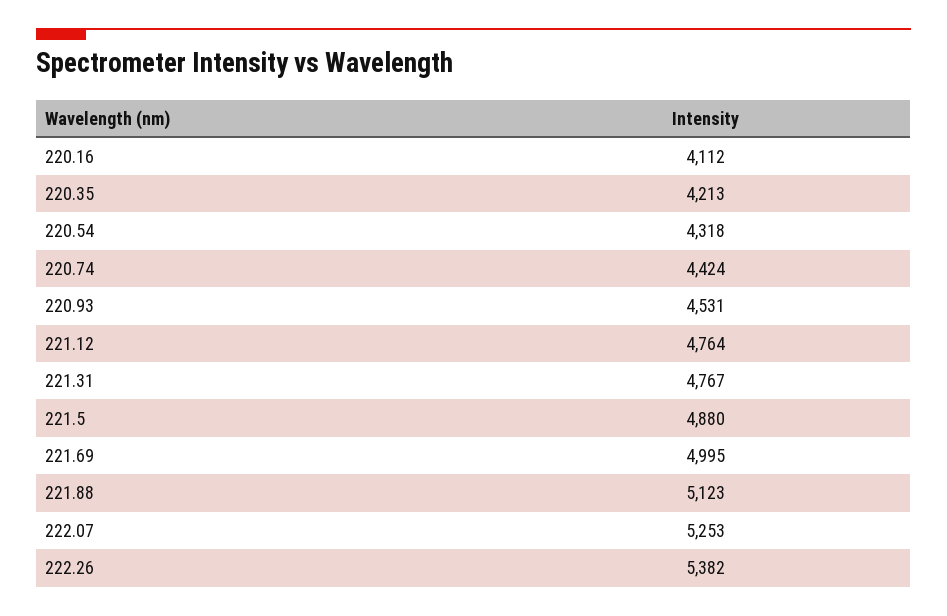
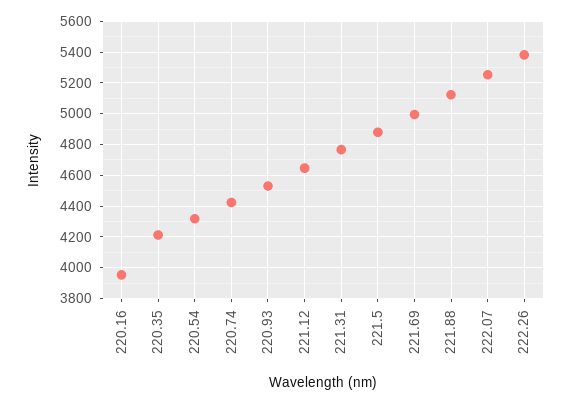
  {
-   "220.16": 4112,
+   "220.16": 3950,
    "220.35": 4213,
    "220.54": 4318,
    "220.74": 4424,
    "220.93": 4531,
-   "221.12": 4764,
+   "221.12": 4650,
    "221.31": 4767,
    "221.5": 4880,
    "221.69": 4995,
    "221.88": 5123,
    "222.07": 5253,
    "222.26": 5382
  }

